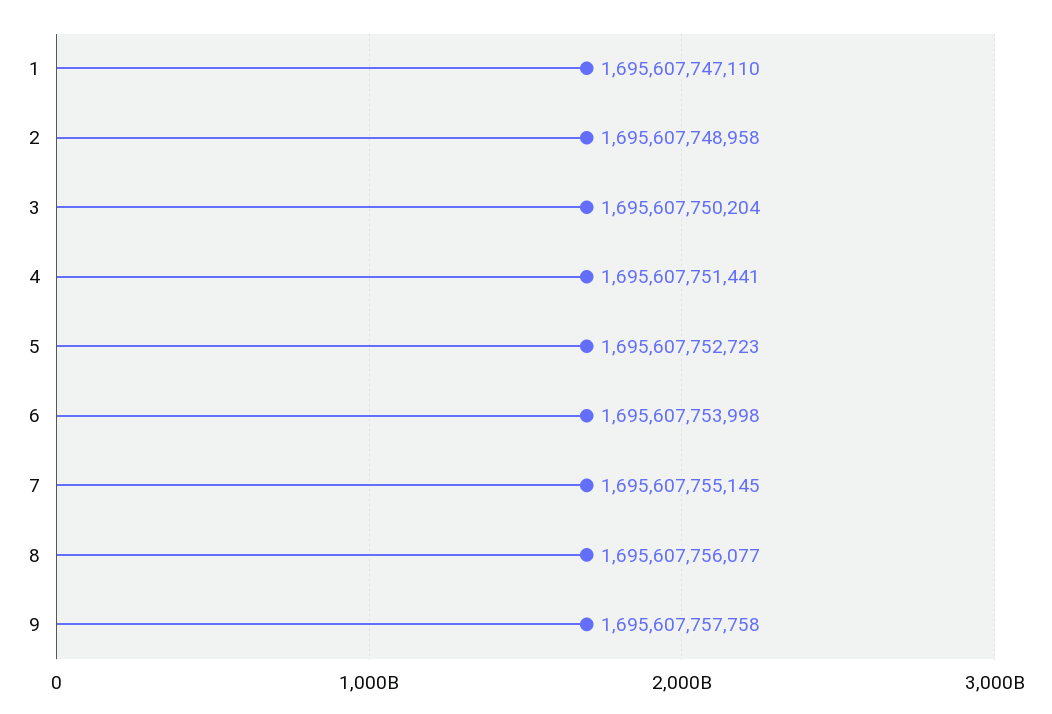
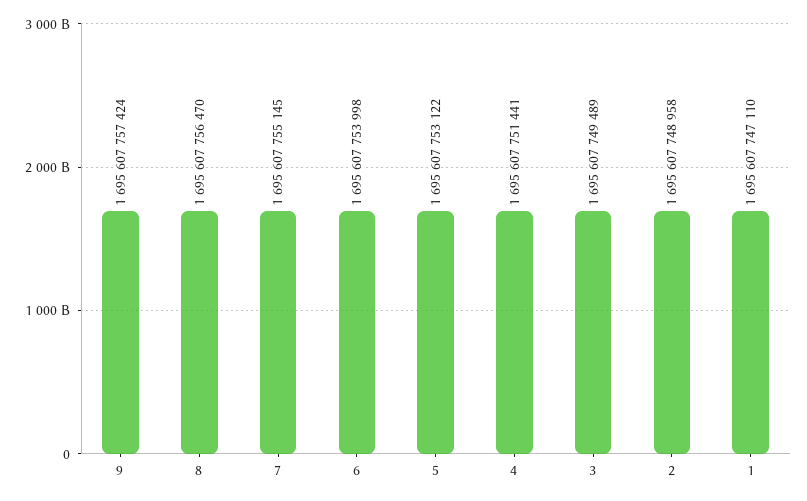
  {
    "1": 1695607747110,
    "2": 1695607748958,
-   "3": 1695607750204,
+   "3": 1695607749489,
    "4": 1695607751441,
-   "5": 1695607752723,
+   "5": 1695607753122,
    "6": 1695607753998,
    "7": 1695607755145,
-   "8": 1695607756077,
+   "8": 1695607756470,
-   "9": 1695607757758
+   "9": 1695607757424
  }

